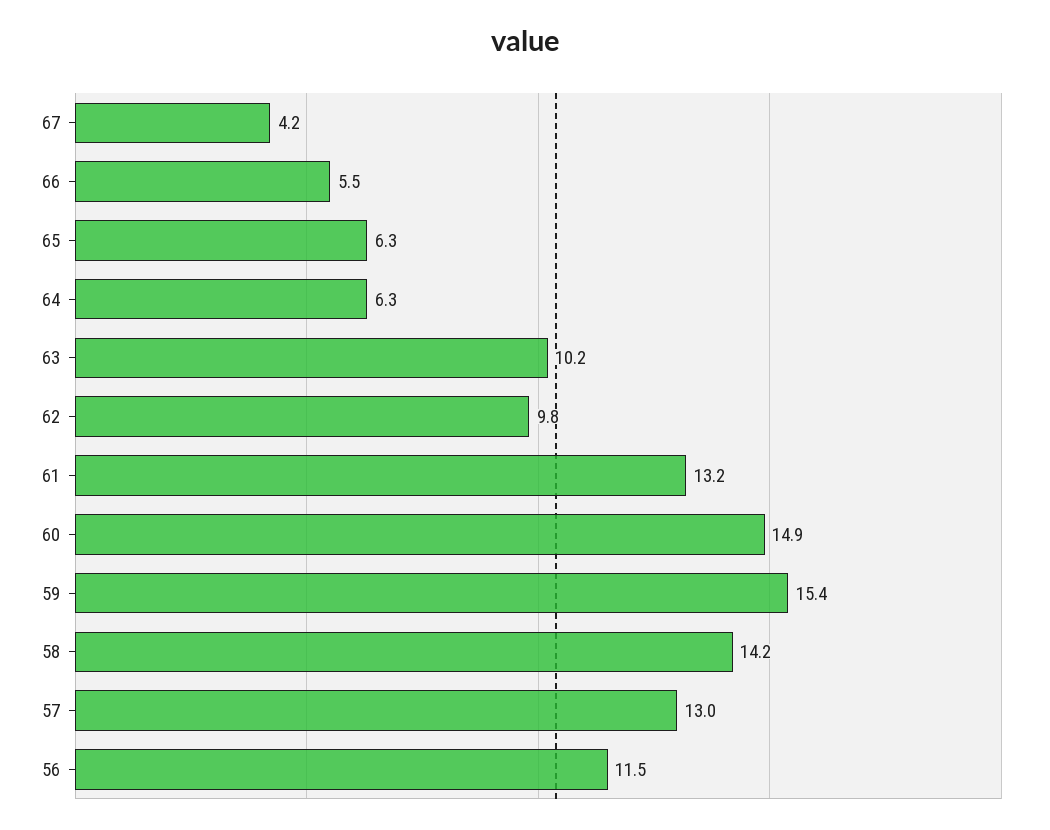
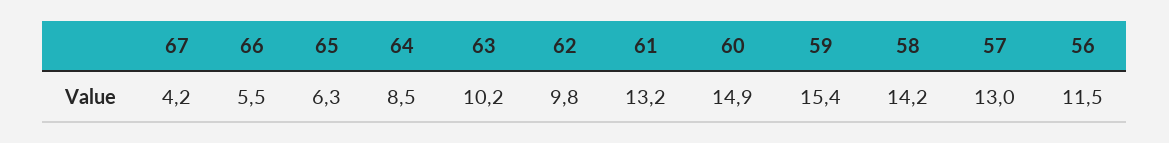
  {
    "67": 4.2,
    "66": 5.5,
    "65": 6.3,
-   "64": 6.3,
+   "64": 8.5,
    "63": 10.2,
    "62": 9.8,
    "61": 13.2,
    "60": 14.9,
    "59": 15.4,
    "58": 14.2,
    "57": 13,
    "56": 11.5
  }

